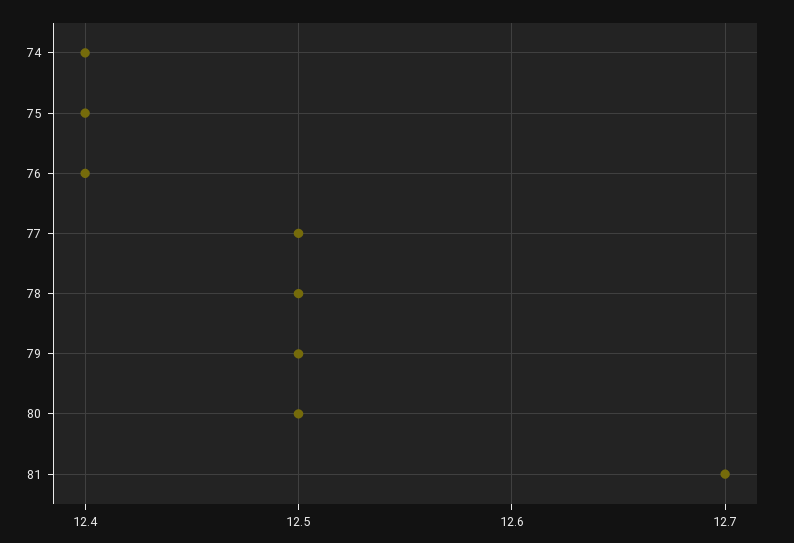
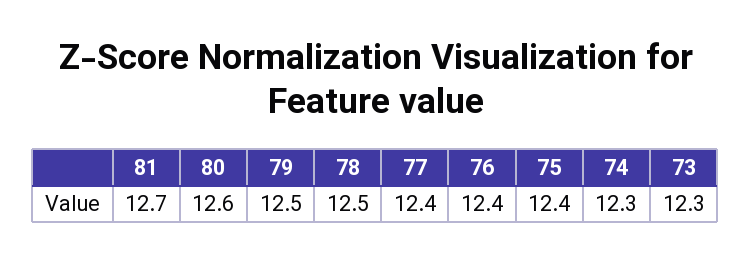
  {
-   "74": 12.4,
+   "74": 12.3,
    "75": 12.4,
    "76": 12.4,
-   "77": 12.5,
+   "77": 12.4,
    "78": 12.5,
    "79": 12.5,
-   "80": 12.5,
+   "80": 12.6,
-   "81": 12.7
+   "81": 12.7,
+   "73": 12.3
  }

